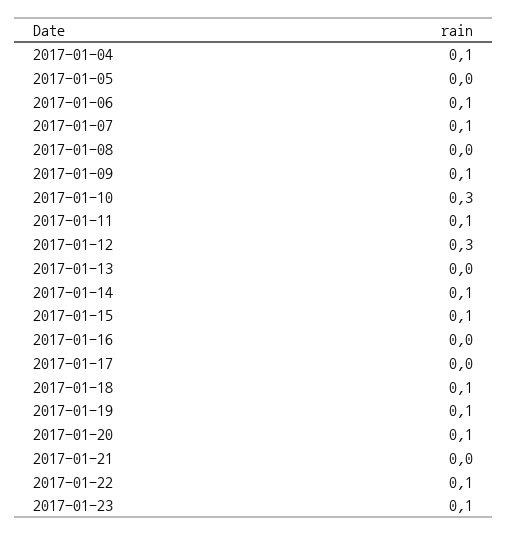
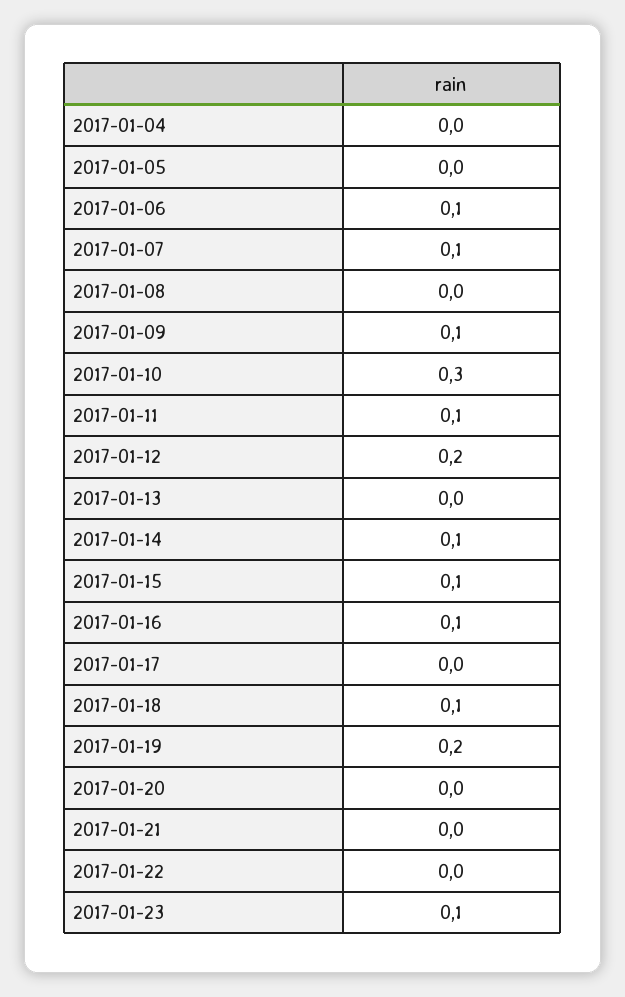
  {
-   "2017-01-04": 0.1,
+   "2017-01-04": 0,
    "2017-01-05": 0,
    "2017-01-06": 0.1,
    "2017-01-07": 0.1,
    "2017-01-08": 0,
    "2017-01-09": 0.1,
    "2017-01-10": 0.3,
    "2017-01-11": 0.1,
-   "2017-01-12": 0.3,
+   "2017-01-12": 0.2,
    "2017-01-13": 0,
    "2017-01-14": 0.1,
    "2017-01-15": 0.1,
-   "2017-01-16": 0,
+   "2017-01-16": 0.1,
    "2017-01-17": 0,
    "2017-01-18": 0.1,
-   "2017-01-19": 0.1,
+   "2017-01-19": 0.2,
-   "2017-01-20": 0.1,
+   "2017-01-20": 0,
    "2017-01-21": 0,
-   "2017-01-22": 0.1,
+   "2017-01-22": 0,
    "2017-01-23": 0.1
  }

